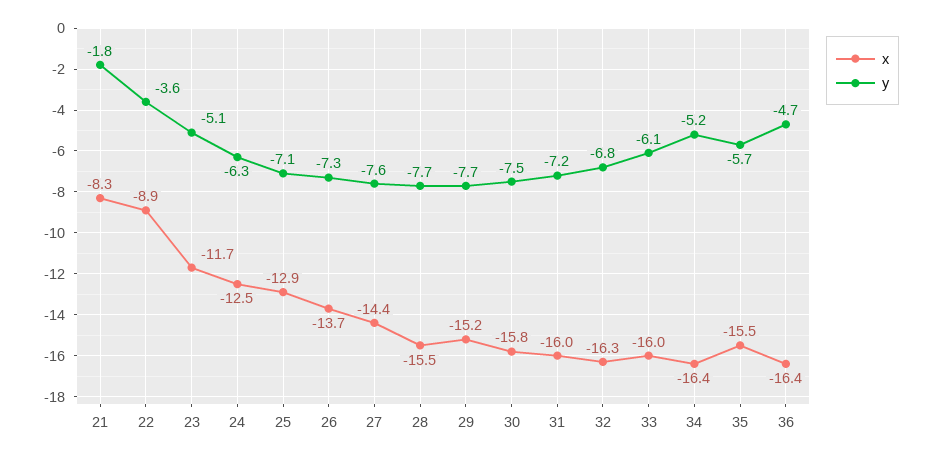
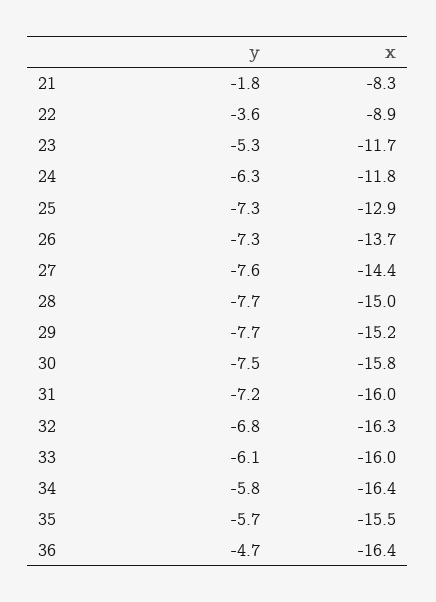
  {
    "x": {
      "21": -8.3,
      "22": -8.9,
      "23": -11.7,
-     "24": -12.5,
+     "24": -11.8,
      "25": -12.9,
      "26": -13.7,
      "27": -14.4,
-     "28": -15.5,
+     "28": -15,
      "29": -15.2,
      "30": -15.8,
      "31": -16,
      "32": -16.3,
      "33": -16,
      "34": -16.4,
      "35": -15.5,
      "36": -16.4
    },
    "y": {
      "21": -1.8,
      "22": -3.6,
-     "23": -5.1,
+     "23": -5.3,
      "24": -6.3,
-     "25": -7.1,
+     "25": -7.3,
      "26": -7.3,
      "27": -7.6,
      "28": -7.7,
      "29": -7.7,
      "30": -7.5,
      "31": -7.2,
      "32": -6.8,
      "33": -6.1,
-     "34": -5.2,
+     "34": -5.8,
      "35": -5.7,
      "36": -4.7
    }
  }

